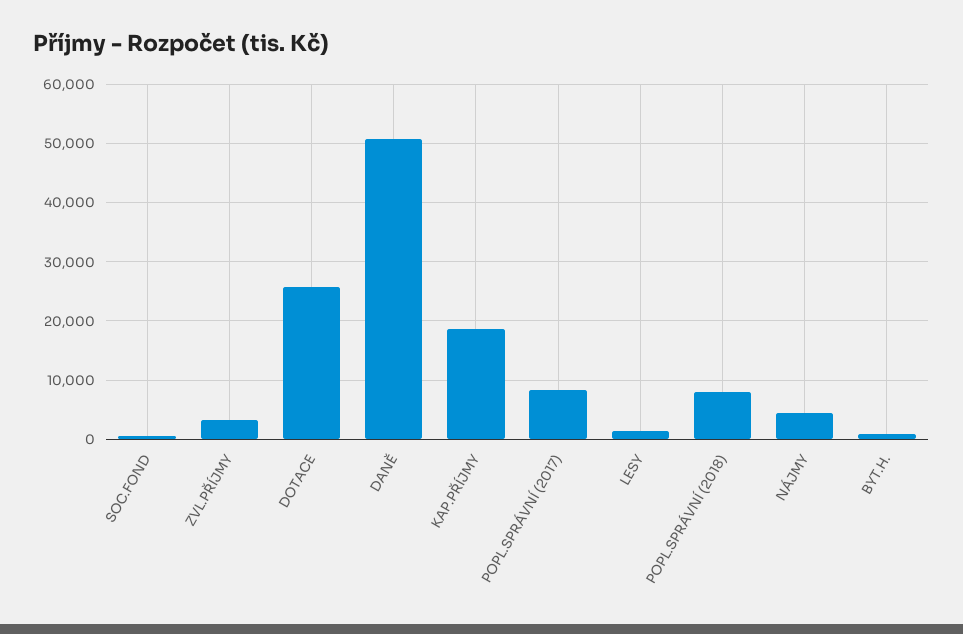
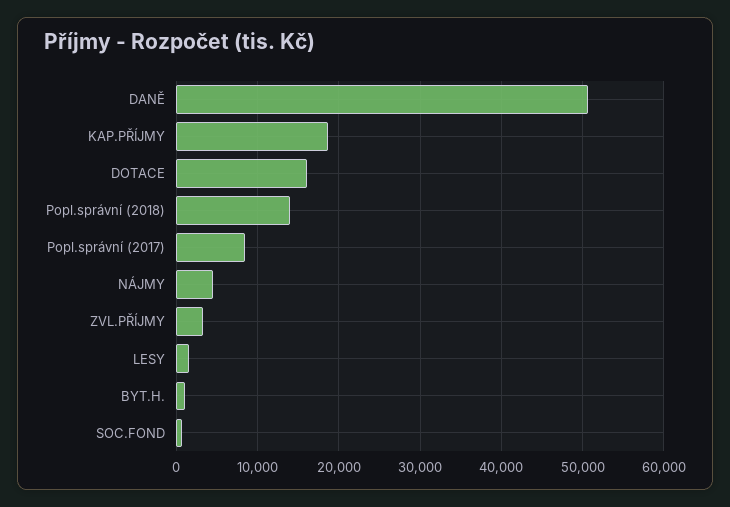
  {
    "SOC.FOND": 1000,
    "ZVL.PŘÍJMY": 3000,
-   "DOTACE": 26000,
+   "DOTACE": 16000,
    "DANĚ": 51000,
    "KAP.PŘÍJMY": 19000,
    "POPL.SPRÁVNÍ (2017)": 8000,
    "LESY": 2000,
-   "POPL.SPRÁVNÍ (2018)": 8000,
+   "POPL.SPRÁVNÍ (2018)": 14000,
    "NÁJMY": 4000,
    "BYT.H.": 1000
  }

